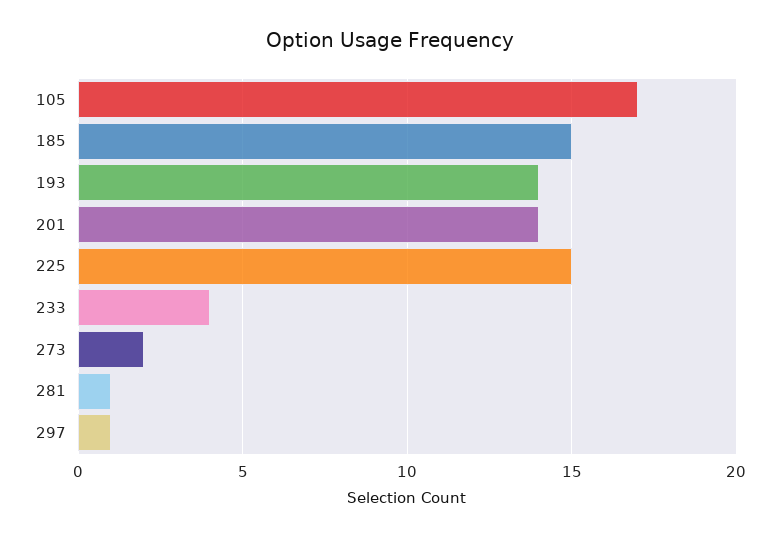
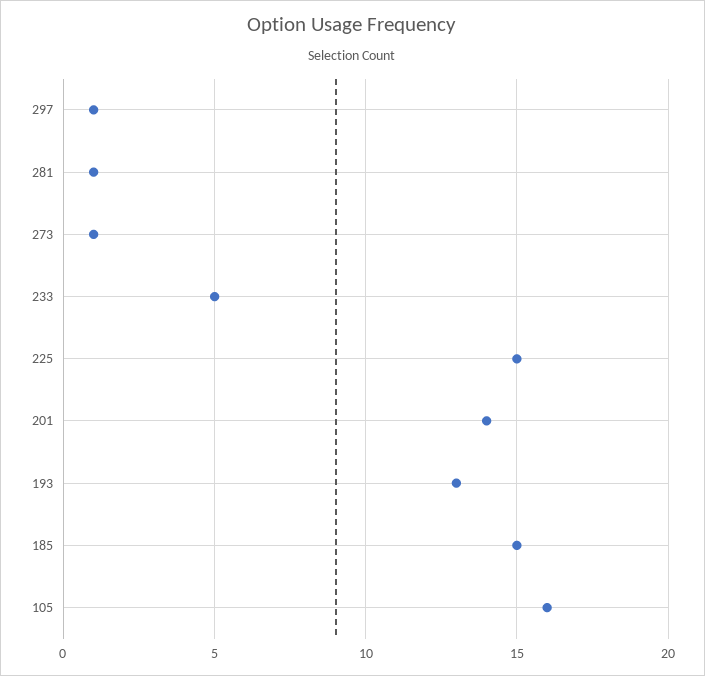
  {
-   "105": 17,
+   "105": 16,
    "185": 15,
-   "193": 14,
+   "193": 13,
    "201": 14,
    "225": 15,
-   "233": 4,
+   "233": 5,
-   "273": 2,
+   "273": 1,
    "281": 1,
    "297": 1
  }

